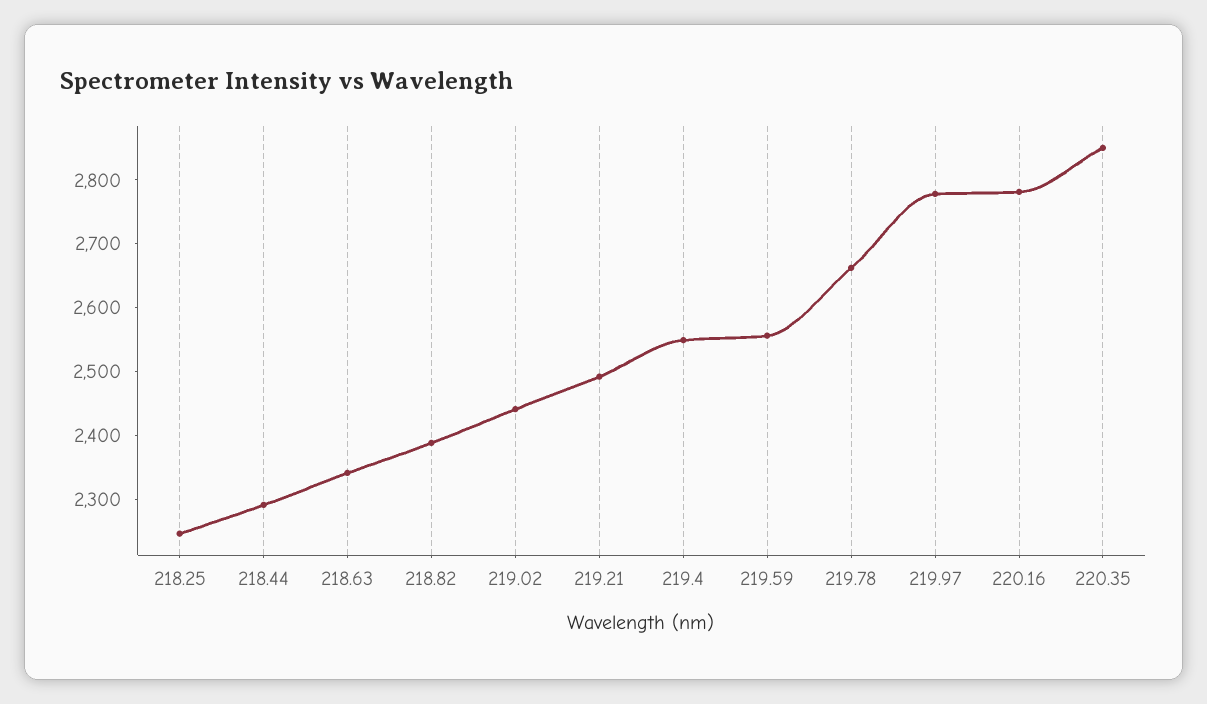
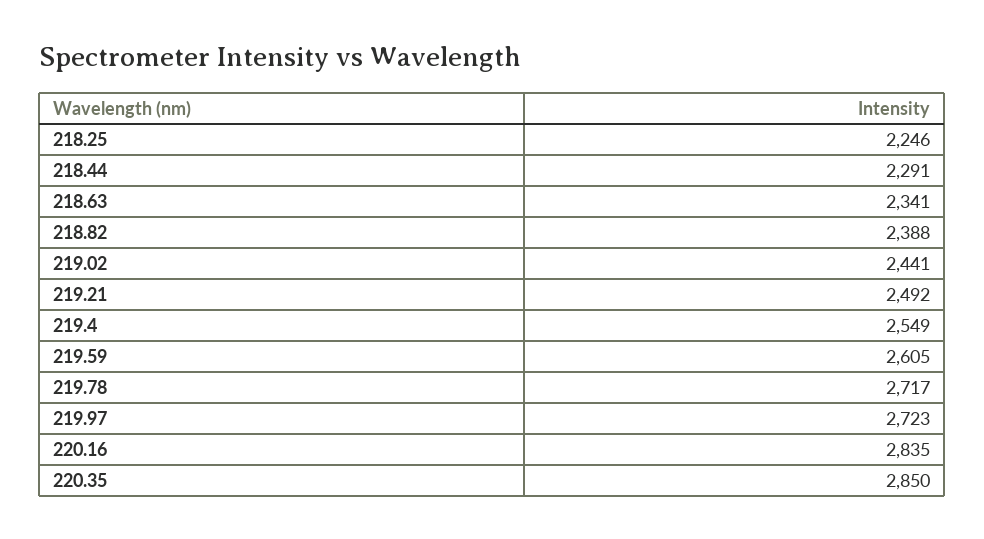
  {
    "218.25": 2246,
    "218.44": 2291,
    "218.63": 2341,
    "218.82": 2388,
    "219.02": 2441,
    "219.21": 2492,
    "219.4": 2549,
-   "219.59": 2560,
+   "219.59": 2605,
-   "219.78": 2660,
+   "219.78": 2717,
-   "219.97": 2780,
+   "219.97": 2723,
-   "220.16": 2780,
+   "220.16": 2835,
    "220.35": 2850
  }

